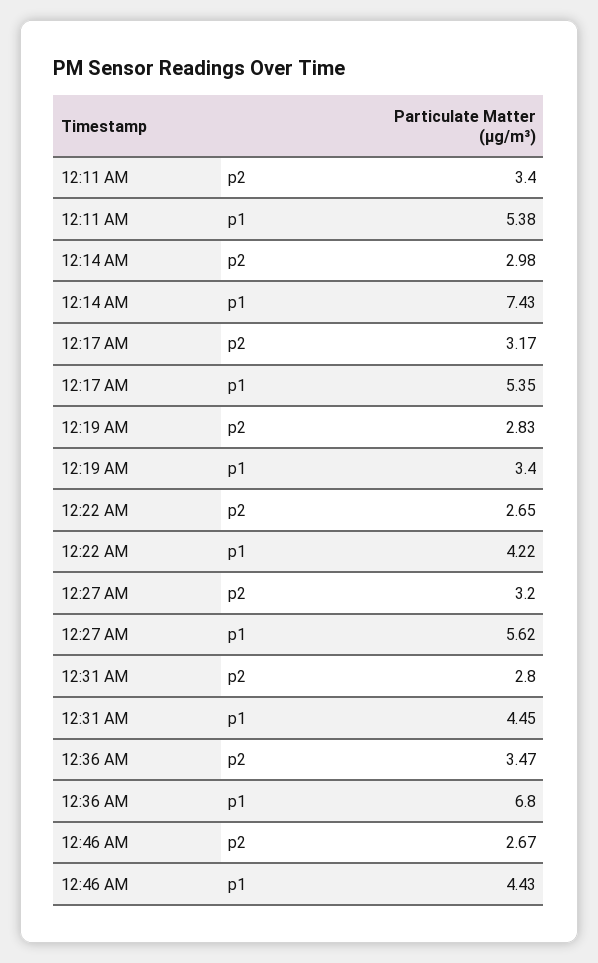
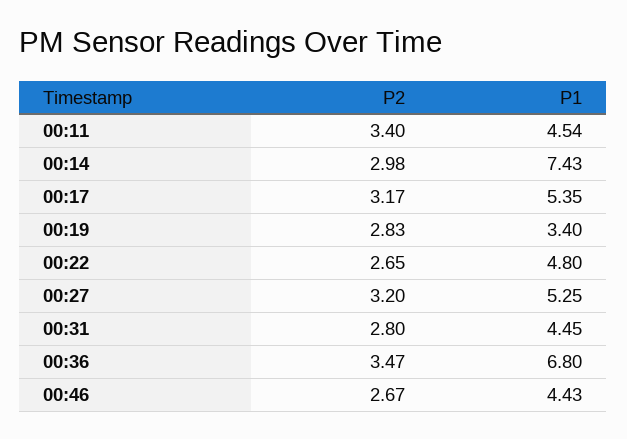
  {
    "12:11 AM": {
      "p2": 3.4,
-     "p1": 5.38
+     "p1": 4.54
    },
    "12:14 AM": {
      "p2": 2.98,
      "p1": 7.43
    },
    "12:17 AM": {
      "p2": 3.17,
      "p1": 5.35
    },
    "12:19 AM": {
      "p2": 2.83,
      "p1": 3.4
    },
    "12:22 AM": {
      "p2": 2.65,
-     "p1": 4.22
+     "p1": 4.8
    },
    "12:27 AM": {
      "p2": 3.2,
-     "p1": 5.62
+     "p1": 5.25
    },
    "12:31 AM": {
      "p2": 2.8,
      "p1": 4.45
    },
    "12:36 AM": {
      "p2": 3.47,
      "p1": 6.8
    },
    "12:46 AM": {
      "p2": 2.67,
      "p1": 4.43
    }
  }

